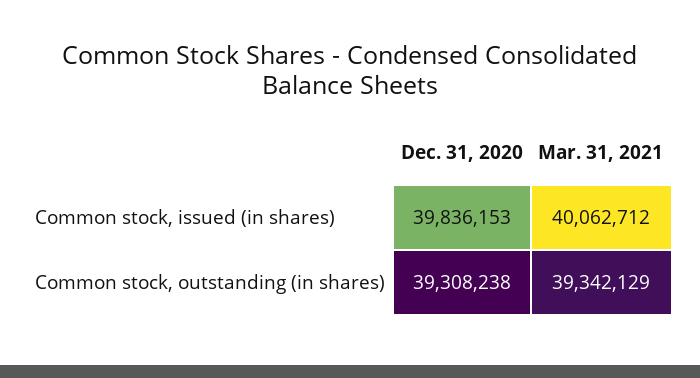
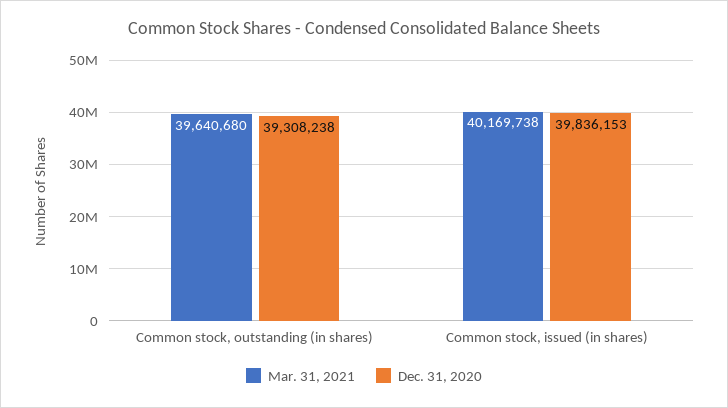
  {
    "Dec. 31, 2020": {
      "Common stock, issued (in shares)": 39836153,
      "Common stock, outstanding (in shares)": 39308238
    },
    "Mar. 31, 2021": {
-     "Common stock, issued (in shares)": 40062712,
+     "Common stock, issued (in shares)": 40169738,
-     "Common stock, outstanding (in shares)": 39342129
+     "Common stock, outstanding (in shares)": 39640680
    }
  }

